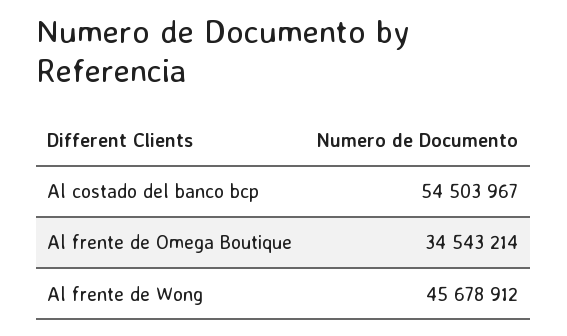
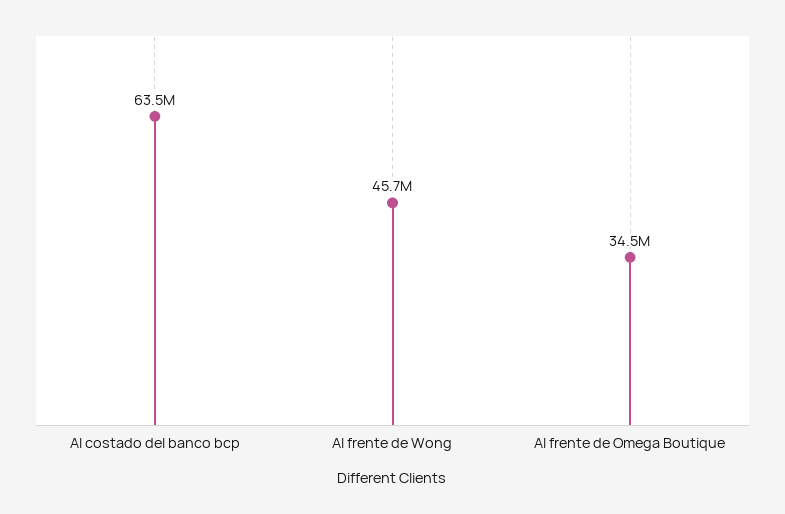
  {
-   "Al costado del banco bcp": 54503967,
+   "Al costado del banco bcp": 63500000,
    "Al frente de Omega Boutique": 34543214,
    "Al frente de Wong": 45678912
  }

